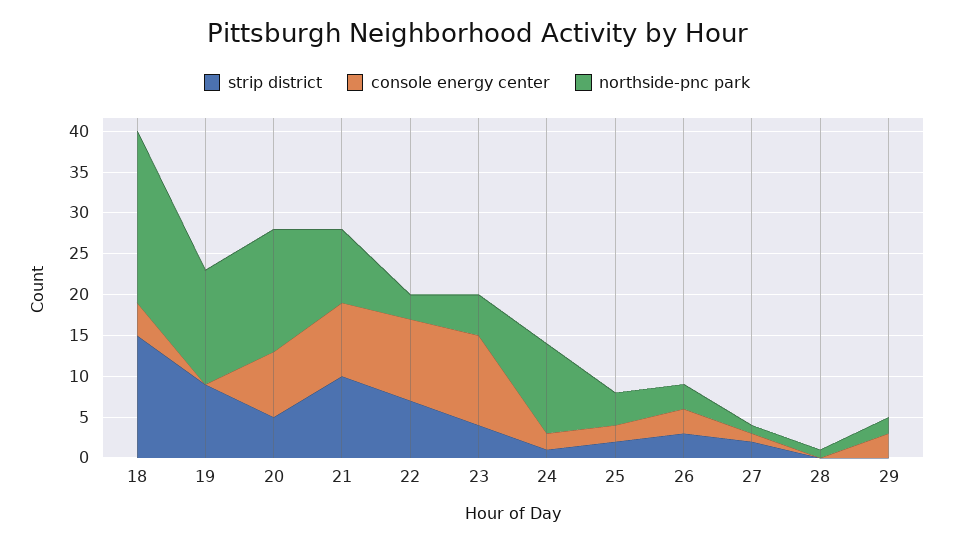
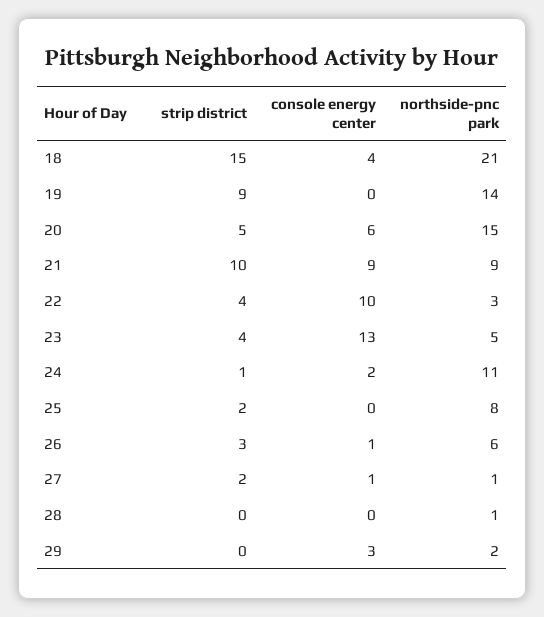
  {
    "strip district": {
      "18": 15,
      "19": 9,
      "20": 5,
      "21": 10,
-     "22": 7,
+     "22": 4,
      "23": 4,
      "24": 1,
      "25": 2,
      "26": 3,
      "27": 2,
      "28": 0,
      "29": 0
    },
    "console energy center": {
      "18": 4,
      "19": 0,
-     "20": 8,
+     "20": 6,
      "21": 9,
      "22": 10,
-     "23": 11,
+     "23": 13,
      "24": 2,
-     "25": 2,
+     "25": 0,
-     "26": 3,
+     "26": 1,
      "27": 1,
      "28": 0,
      "29": 3
    },
    "northside-pnc park": {
      "18": 21,
      "19": 14,
      "20": 15,
      "21": 9,
      "22": 3,
      "23": 5,
      "24": 11,
-     "25": 4,
+     "25": 8,
-     "26": 3,
+     "26": 6,
      "27": 1,
      "28": 1,
      "29": 2
    }
  }

